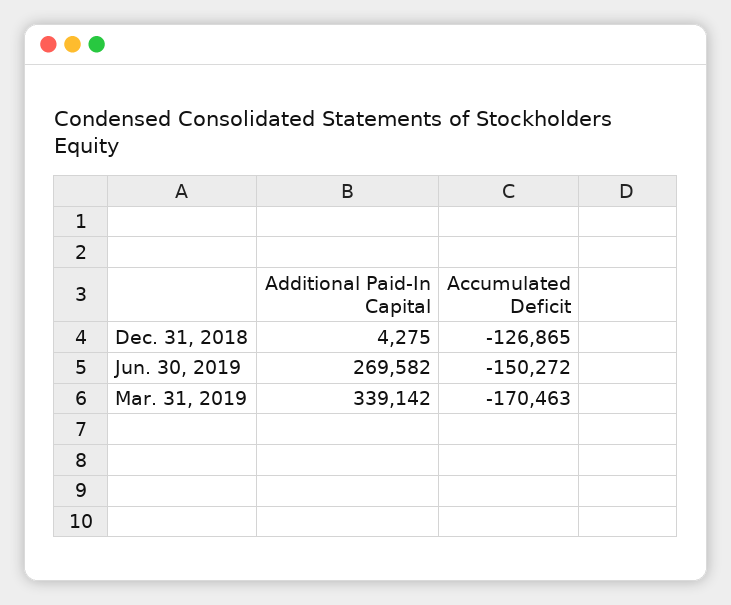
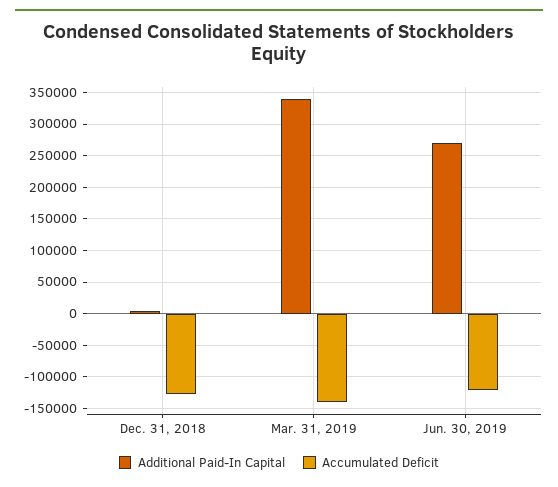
  {
    "Additional Paid-In Capital": {
      "Dec. 31, 2018": 4275,
      "Jun. 30, 2019": 269582,
      "Mar. 31, 2019": 339142
    },
    "Accumulated Deficit": {
      "Dec. 31, 2018": -126865,
-     "Jun. 30, 2019": -150272,
+     "Jun. 30, 2019": -120000,
-     "Mar. 31, 2019": -170463
+     "Mar. 31, 2019": -140000
    }
  }

